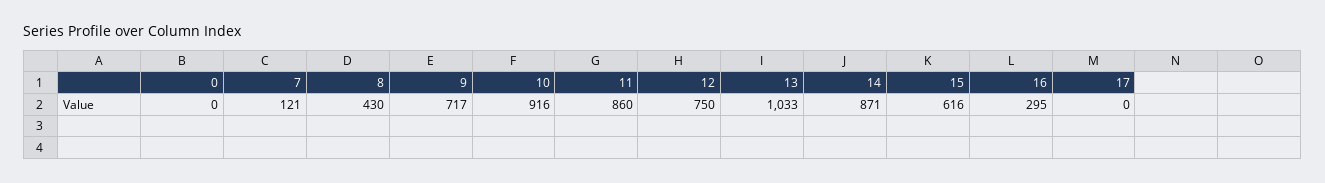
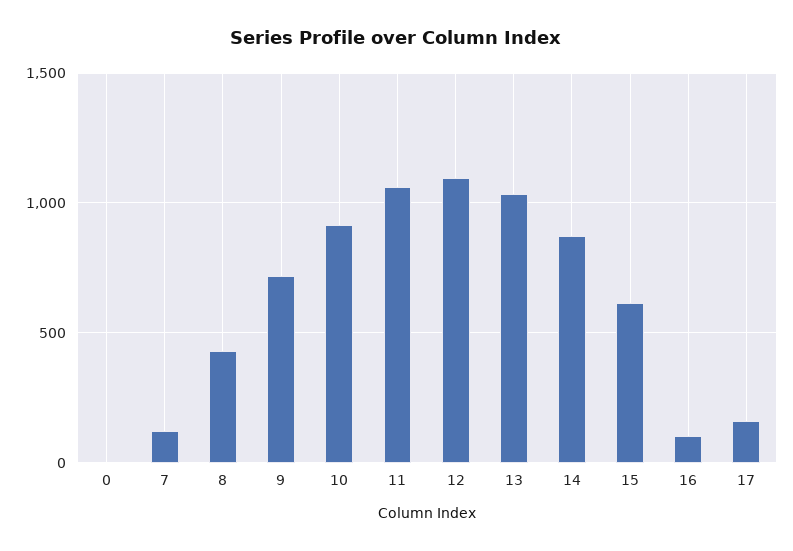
  {
    "0": 0,
    "7": 121,
    "8": 430,
    "9": 717,
    "10": 916,
-   "11": 860,
+   "11": 1050,
-   "12": 750,
+   "12": 1100,
    "13": 1033,
    "14": 871,
    "15": 616,
-   "16": 295,
+   "16": 100,
-   "17": 0
+   "17": 150
  }

